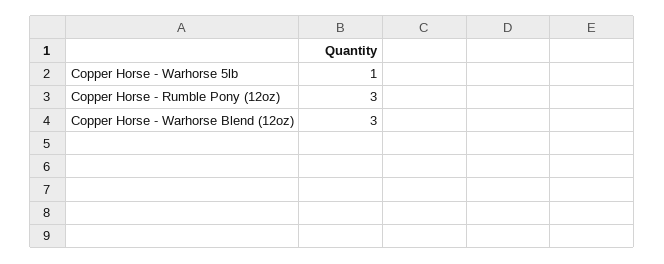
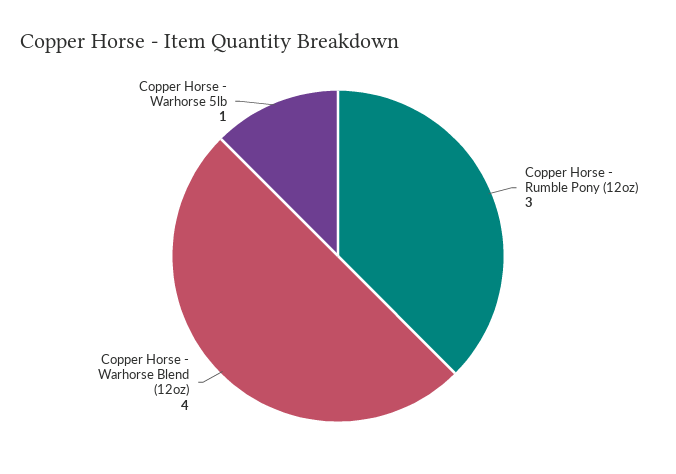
  {
    "Copper Horse - Warhorse 5lb": 1,
    "Copper Horse - Rumble Pony (12oz)": 3,
-   "Copper Horse - Warhorse Blend (12oz)": 3
+   "Copper Horse - Warhorse Blend (12oz)": 4
  }

